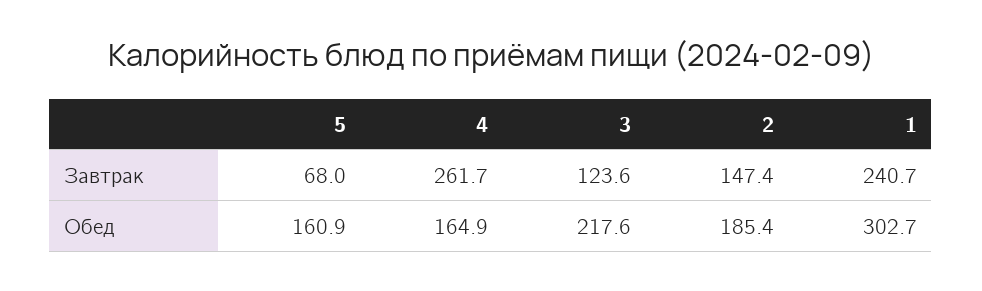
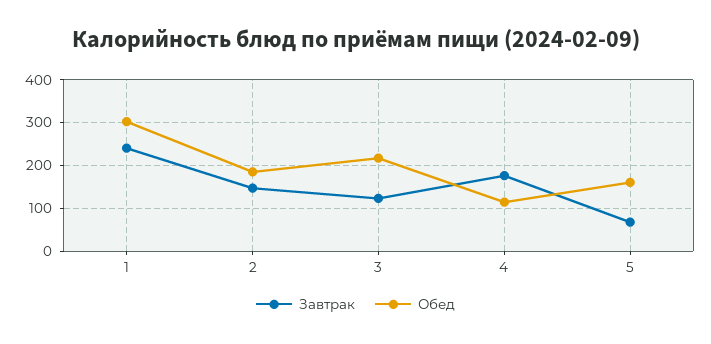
  {
    "Завтрак": {
      "5": 68,
-     "4": 261.7,
+     "4": 180,
      "3": 123.6,
      "2": 147.4,
      "1": 240.7
    },
    "Обед": {
      "5": 160.9,
-     "4": 164.9,
+     "4": 120,
      "3": 217.6,
      "2": 185.4,
      "1": 302.7
    }
  }

